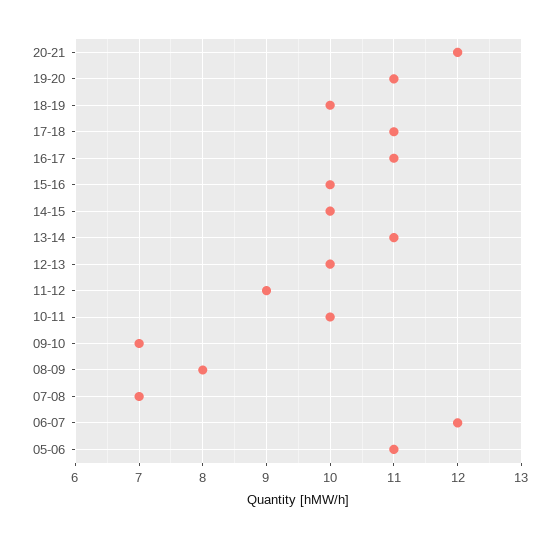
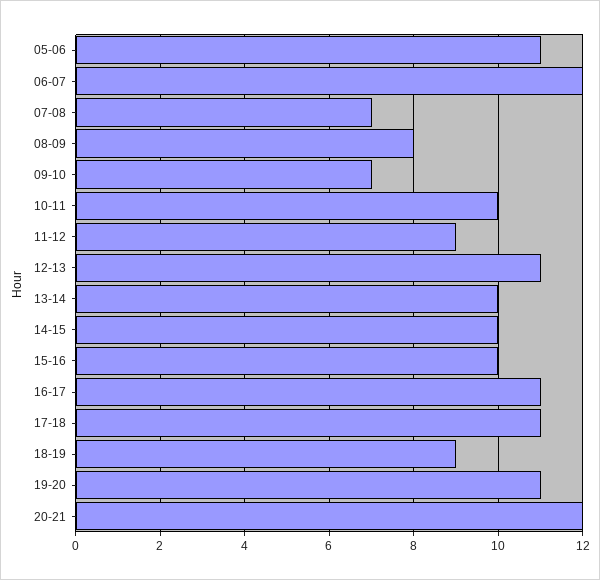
  {
    "20-21": 12,
    "19-20": 11,
-   "18-19": 10,
+   "18-19": 9,
    "17-18": 11,
    "16-17": 11,
    "15-16": 10,
    "14-15": 10,
-   "13-14": 11,
+   "13-14": 10,
-   "12-13": 10,
+   "12-13": 11,
    "11-12": 9,
    "10-11": 10,
    "09-10": 7,
    "08-09": 8,
    "07-08": 7,
    "06-07": 12,
    "05-06": 11
  }

